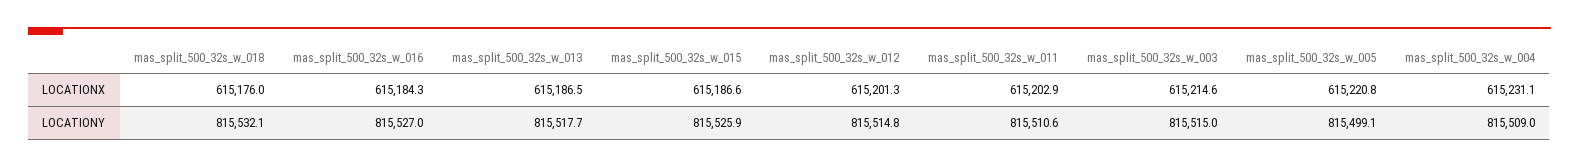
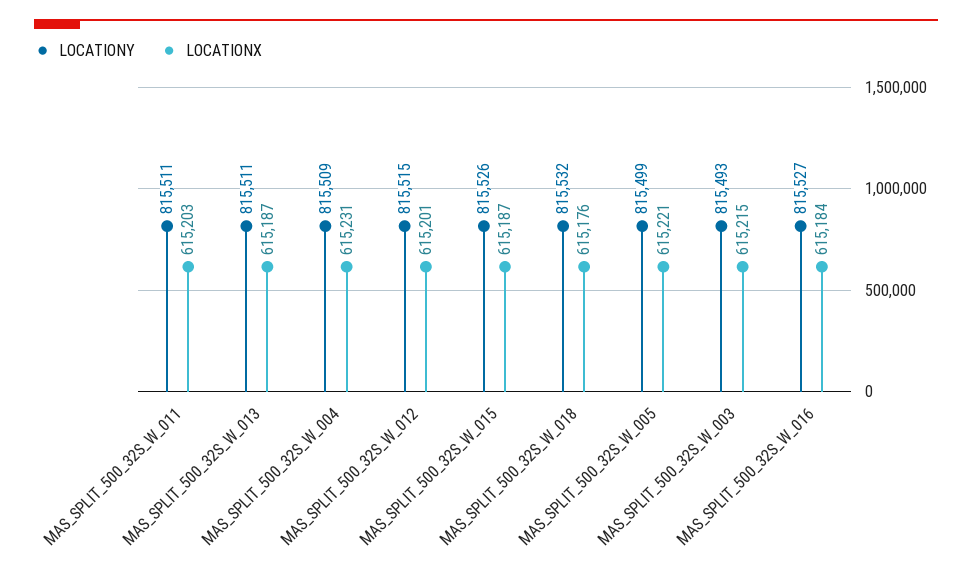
  {
    "LOCATIONX": {
      "mas_split_500_32s_w_018": 615176,
      "mas_split_500_32s_w_016": 615184.3,
      "mas_split_500_32s_w_013": 615186.5,
      "mas_split_500_32s_w_015": 615186.6,
      "mas_split_500_32s_w_012": 615201.3,
      "mas_split_500_32s_w_011": 615202.9,
      "mas_split_500_32s_w_003": 615214.6,
      "mas_split_500_32s_w_005": 615220.8,
      "mas_split_500_32s_w_004": 615231.1
    },
    "LOCATIONY": {
      "mas_split_500_32s_w_018": 815532.1,
      "mas_split_500_32s_w_016": 815527,
-     "mas_split_500_32s_w_013": 815517.7,
+     "mas_split_500_32s_w_013": 815511,
      "mas_split_500_32s_w_015": 815525.9,
      "mas_split_500_32s_w_012": 815514.8,
      "mas_split_500_32s_w_011": 815510.6,
-     "mas_split_500_32s_w_003": 815515,
+     "mas_split_500_32s_w_003": 815493,
      "mas_split_500_32s_w_005": 815499.1,
      "mas_split_500_32s_w_004": 815509
    }
  }

